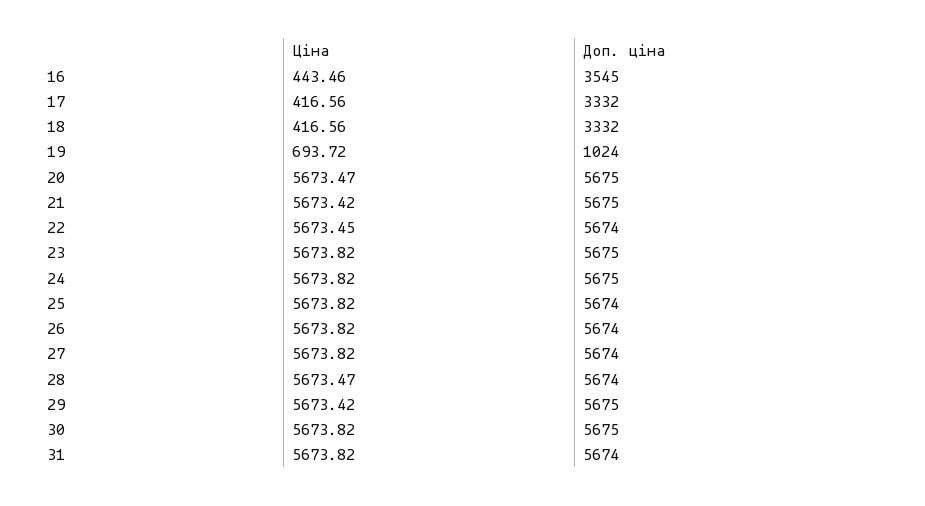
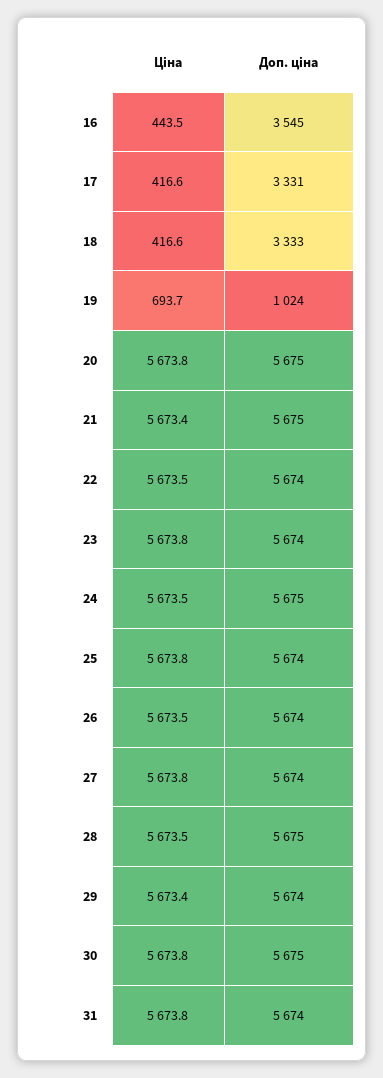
  {
    "Ціна": {
      "16": 443.46,
      "17": 416.56,
      "18": 416.56,
      "19": 693.72,
-     "20": 5673.47,
+     "20": 5673.8,
      "21": 5673.42,
      "22": 5673.45,
      "23": 5673.82,
-     "24": 5673.82,
+     "24": 5673.5,
      "25": 5673.82,
-     "26": 5673.82,
+     "26": 5673.5,
      "27": 5673.82,
      "28": 5673.47,
      "29": 5673.42,
      "30": 5673.82,
      "31": 5673.82
    },
    "Доп. ціна": {
      "16": 3545,
-     "17": 3332,
+     "17": 3331,
-     "18": 3332,
+     "18": 3333,
      "19": 1024,
      "20": 5675,
      "21": 5675,
      "22": 5674,
-     "23": 5675,
+     "23": 5674,
      "24": 5675,
      "25": 5674,
      "26": 5674,
      "27": 5674,
-     "28": 5674,
+     "28": 5675,
-     "29": 5675,
+     "29": 5674,
      "30": 5675,
      "31": 5674
    }
  }

